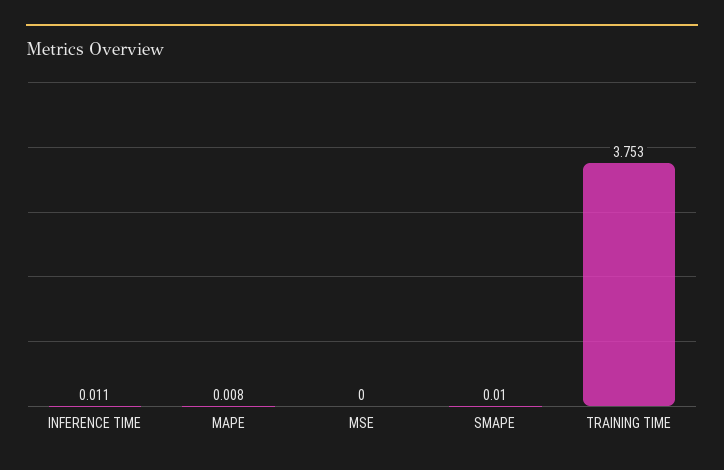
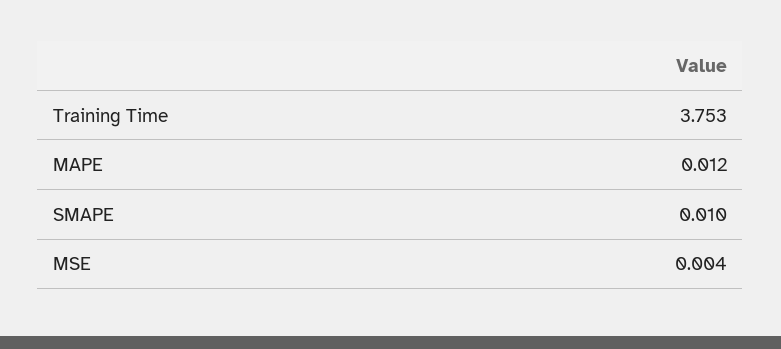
  {
-   "INFERENCE TIME": 0.011,
-   "MAPE": 0.008,
+   "MAPE": 0.012,
-   "MSE": 0,
+   "MSE": 0.004,
    "SMAPE": 0.01,
    "TRAINING TIME": 3.753
  }

